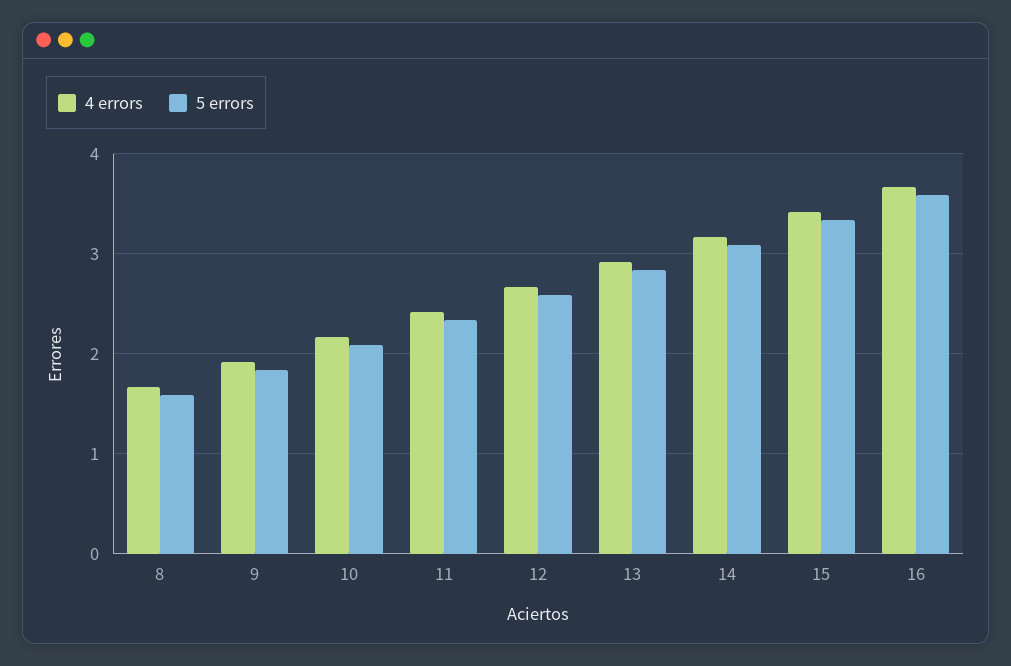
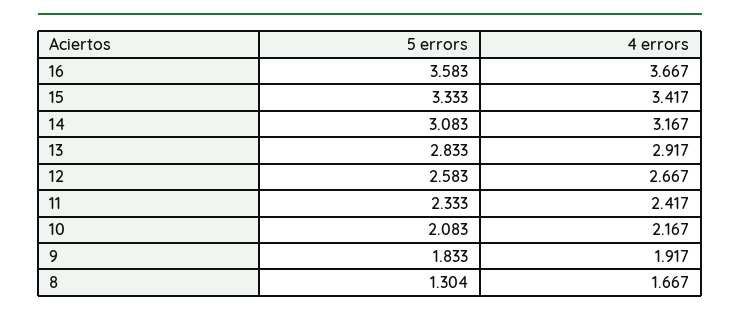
  {
    "4 errors": {
      "8": 1.667,
      "9": 1.917,
      "10": 2.167,
      "11": 2.417,
      "12": 2.667,
      "13": 2.917,
      "14": 3.167,
      "15": 3.417,
      "16": 3.667
    },
    "5 errors": {
-     "8": 1.6,
+     "8": 1.304,
      "9": 1.833,
      "10": 2.083,
      "11": 2.333,
      "12": 2.583,
      "13": 2.833,
      "14": 3.083,
      "15": 3.333,
      "16": 3.583
    }
  }

